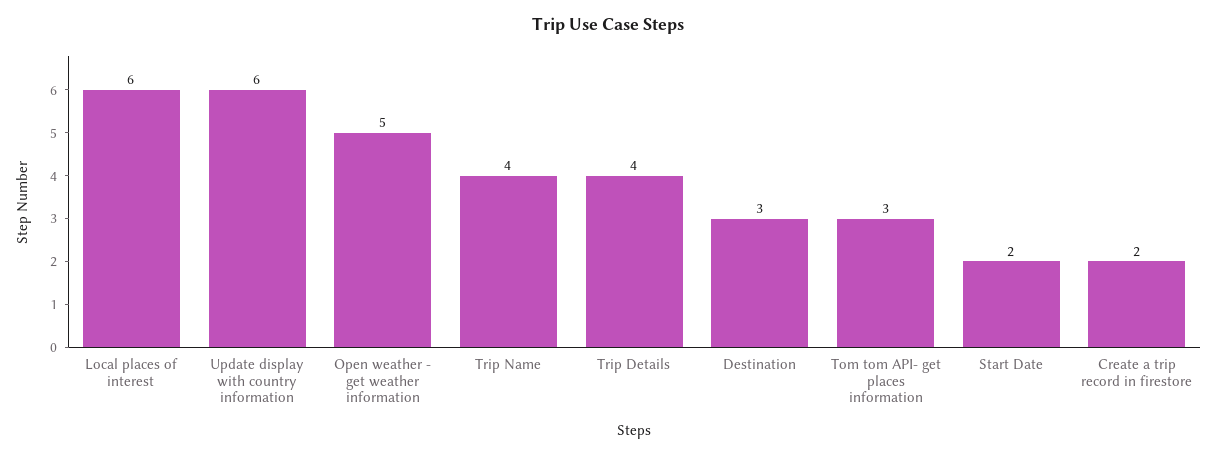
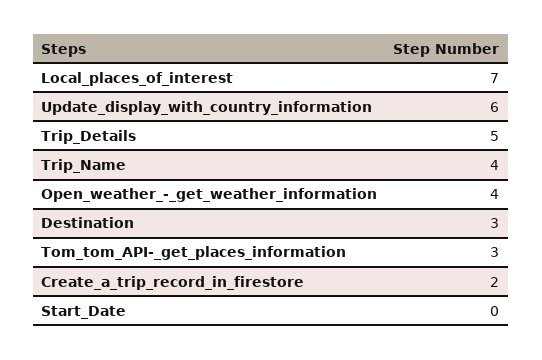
  {
-   "Local places of interest": 6,
+   "Local places of interest": 7,
    "Update display with country information": 6,
-   "Open weather - get weather information": 5,
+   "Open weather - get weather information": 4,
    "Trip Name": 4,
-   "Trip Details": 4,
+   "Trip Details": 5,
    "Destination": 3,
    "Tom tom API- get places information": 3,
-   "Start Date": 2,
+   "Start Date": 0,
    "Create a trip record in firestore": 2
  }

